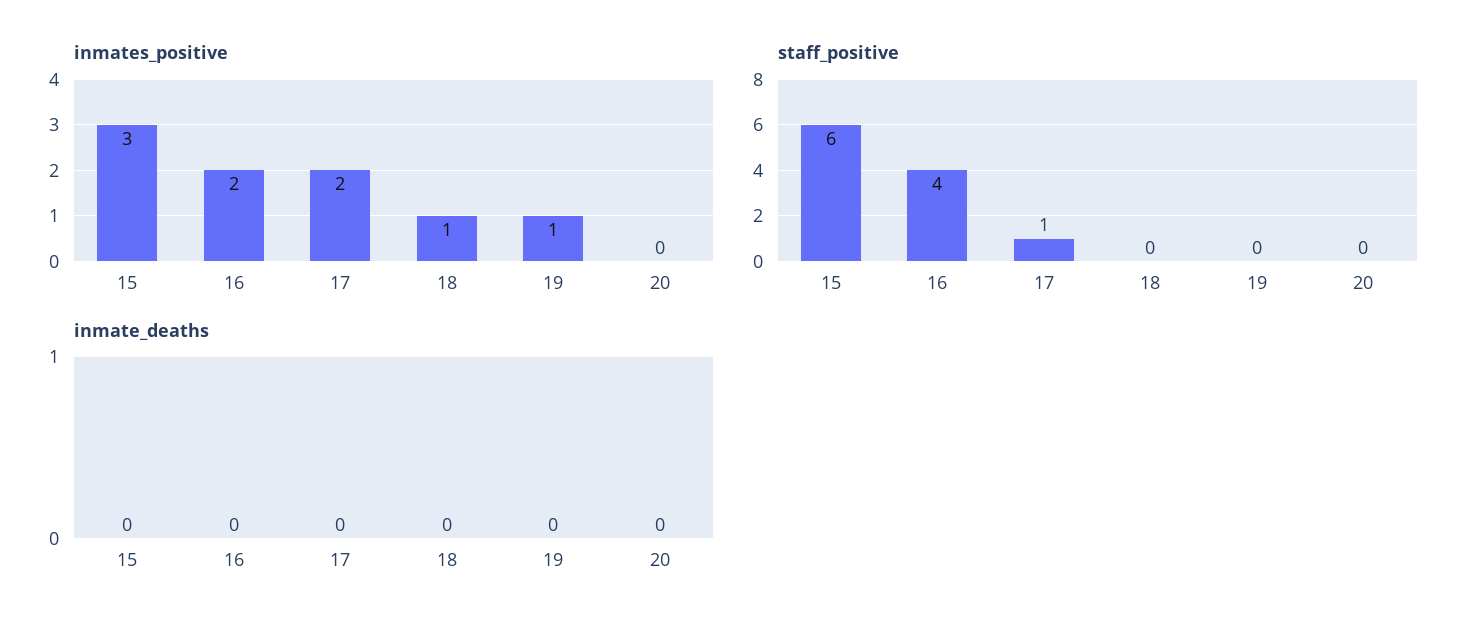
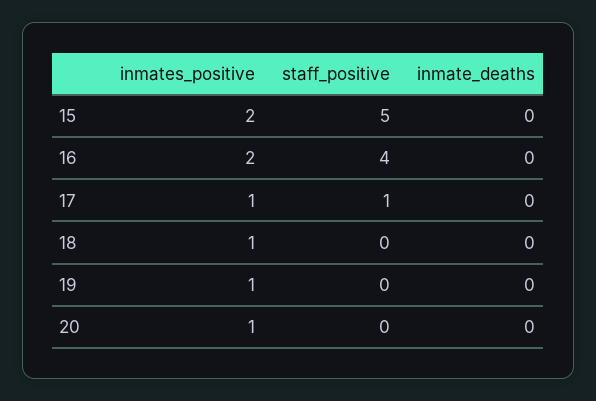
  {
    "inmates_positive": {
-     "15": 3,
+     "15": 2,
      "16": 2,
-     "17": 2,
+     "17": 1,
      "18": 1,
      "19": 1,
-     "20": 0
+     "20": 1
    },
    "staff_positive": {
-     "15": 6,
+     "15": 5,
      "16": 4,
      "17": 1,
      "18": 0,
      "19": 0,
      "20": 0
    },
    "inmate_deaths": {
      "15": 0,
      "16": 0,
      "17": 0,
      "18": 0,
      "19": 0,
      "20": 0
    }
  }

